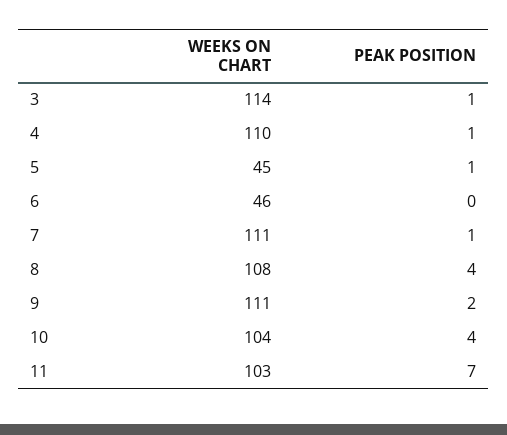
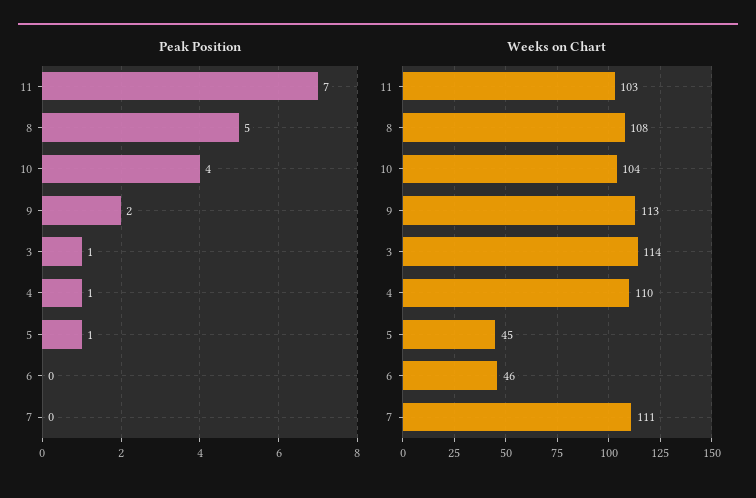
  {
    "WEEKS ON CHART": {
      "3": 114,
      "4": 110,
      "5": 45,
      "6": 46,
      "7": 111,
      "8": 108,
-     "9": 111,
+     "9": 113,
      "10": 104,
      "11": 103
    },
    "PEAK POSITION": {
      "3": 1,
      "4": 1,
      "5": 1,
      "6": 0,
-     "7": 1,
+     "7": 0,
-     "8": 4,
+     "8": 5,
      "9": 2,
      "10": 4,
      "11": 7
    }
  }

